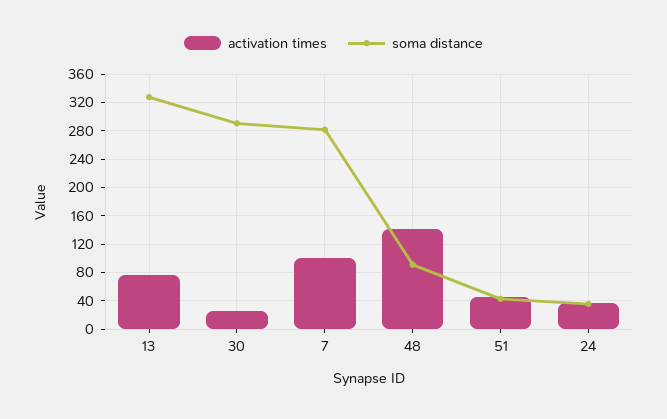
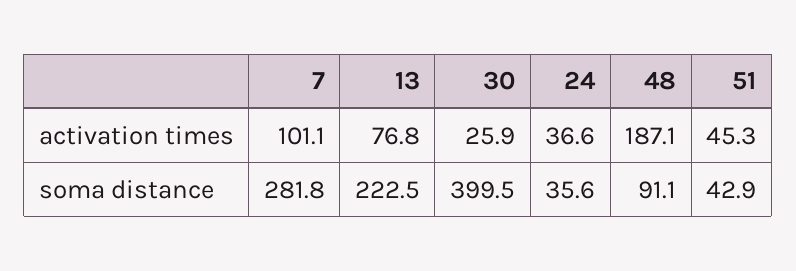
  {
    "activation times": {
      "13": 76.8,
      "30": 25.9,
      "7": 101.1,
-     "48": 140,
+     "48": 187.1,
      "51": 45.3,
      "24": 36.6
    },
    "soma distance": {
-     "13": 330,
+     "13": 222.5,
-     "30": 290,
+     "30": 399.5,
      "7": 281.8,
      "48": 91.1,
      "51": 42.9,
      "24": 35.6
    }
  }

